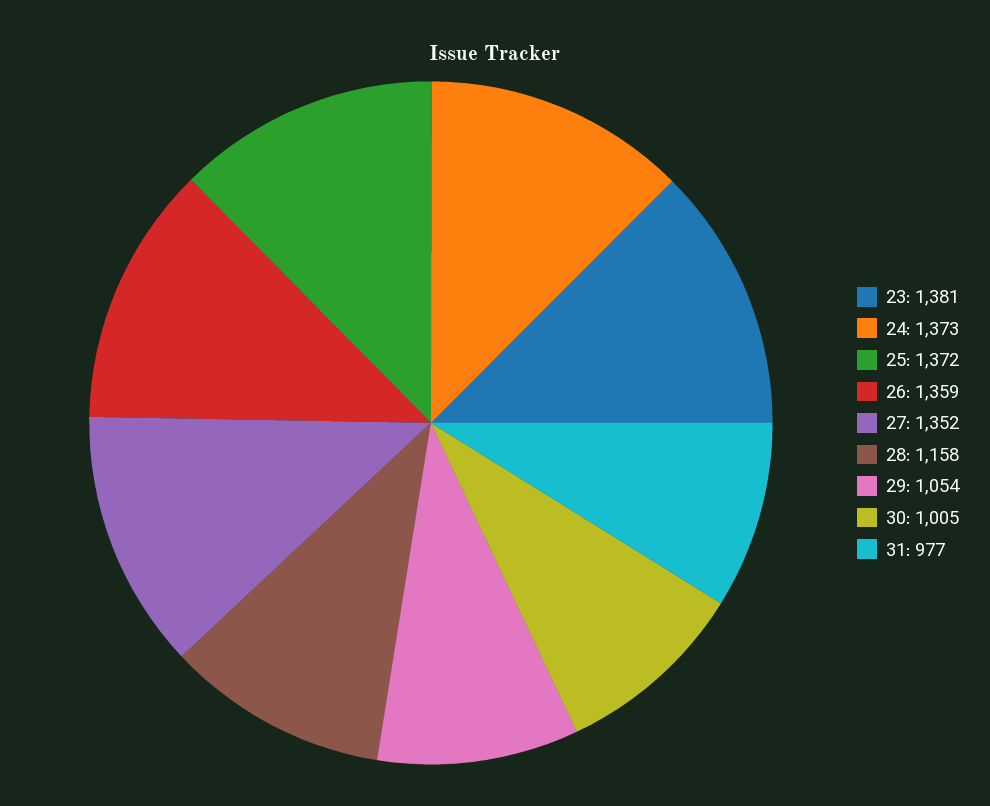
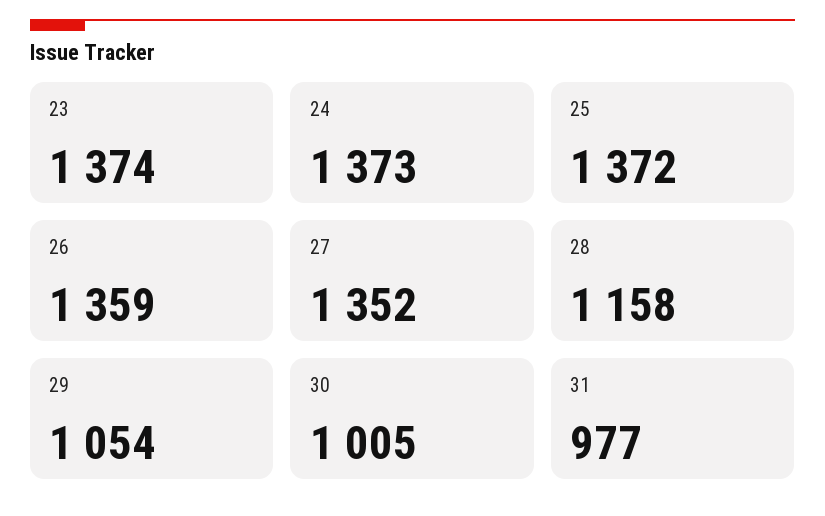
  {
-   "23": 1381,
+   "23": 1374,
    "24": 1373,
    "25": 1372,
    "26": 1359,
    "27": 1352,
    "28": 1158,
    "29": 1054,
    "30": 1005,
    "31": 977
  }

